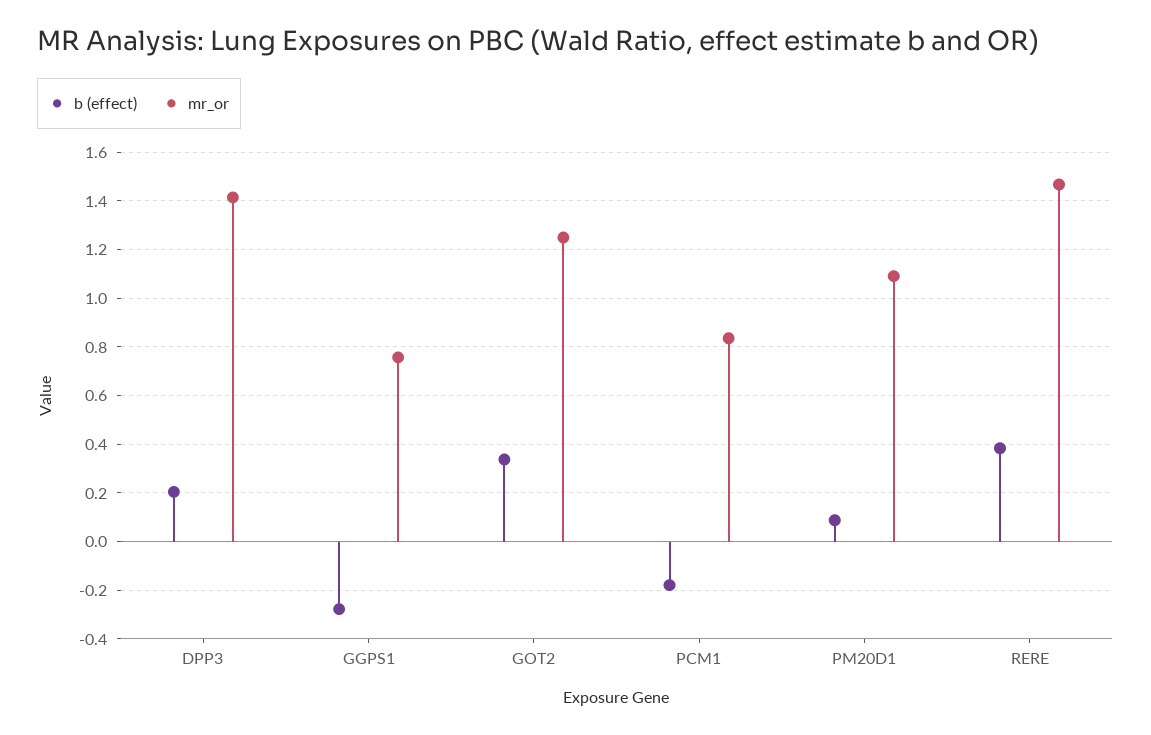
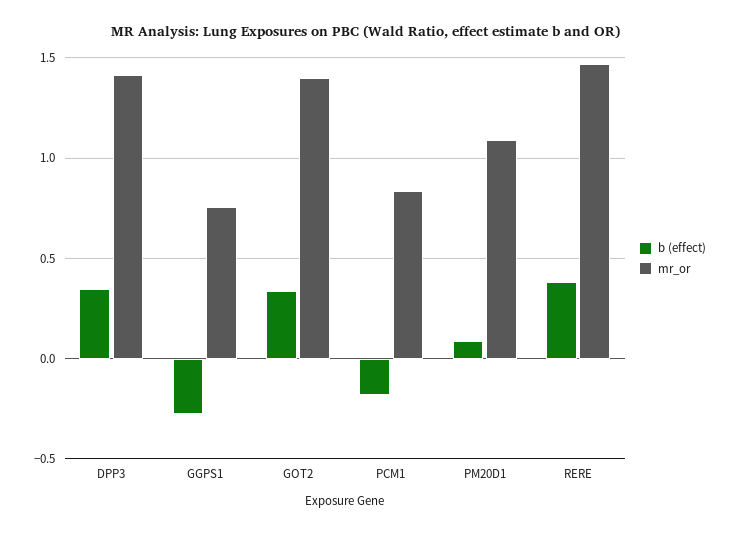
  {
    "b (effect)": {
-     "DPP3": 0.2,
+     "DPP3": 0.35,
      "GGPS1": -0.275,
      "GOT2": 0.325,
      "PCM1": -0.175,
      "PM20D1": 0.075,
      "RERE": 0.375
    },
    "mr_or": {
      "DPP3": 1.425,
      "GGPS1": 0.75,
-     "GOT2": 1.25,
+     "GOT2": 1.4,
      "PCM1": 0.825,
      "PM20D1": 1.1,
      "RERE": 1.475
    }
  }

